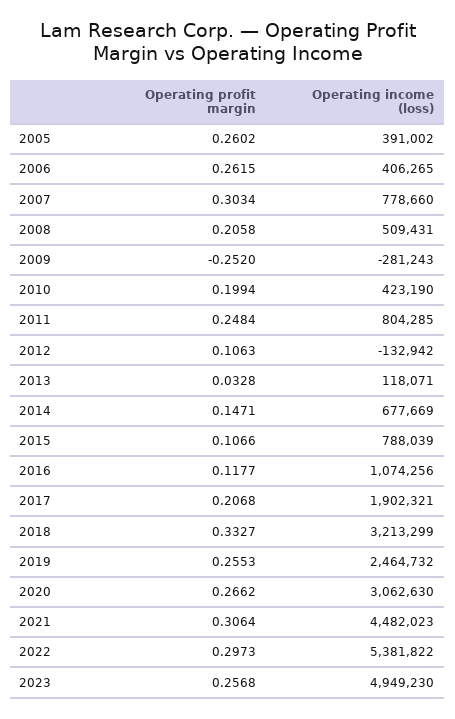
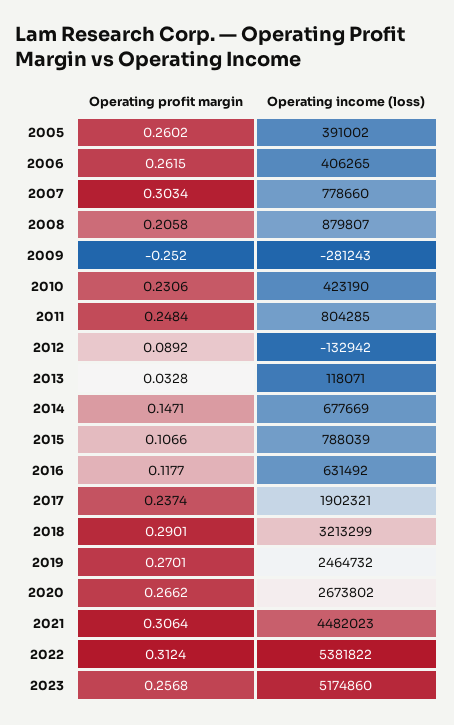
  {
    "Operating profit margin": {
      "2005": 0.2602,
      "2006": 0.2615,
      "2007": 0.3034,
      "2008": 0.2058,
      "2009": -0.252,
-     "2010": 0.1994,
+     "2010": 0.2306,
      "2011": 0.2484,
-     "2012": 0.1063,
+     "2012": 0.0892,
      "2013": 0.0328,
      "2014": 0.1471,
      "2015": 0.1066,
      "2016": 0.1177,
-     "2017": 0.2068,
+     "2017": 0.2374,
-     "2018": 0.3327,
+     "2018": 0.2901,
-     "2019": 0.2553,
+     "2019": 0.2701,
      "2020": 0.2662,
      "2021": 0.3064,
-     "2022": 0.2973,
+     "2022": 0.3124,
      "2023": 0.2568
    },
    "Operating income (loss)": {
      "2005": 391002,
      "2006": 406265,
      "2007": 778660,
-     "2008": 509431,
+     "2008": 879807,
      "2009": -281243,
      "2010": 423190,
      "2011": 804285,
      "2012": -132942,
      "2013": 118071,
      "2014": 677669,
      "2015": 788039,
-     "2016": 1074256,
+     "2016": 631492,
      "2017": 1902321,
      "2018": 3213299,
      "2019": 2464732,
-     "2020": 3062630,
+     "2020": 2673802,
      "2021": 4482023,
      "2022": 5381822,
-     "2023": 4949230
+     "2023": 5174860
    }
  }

